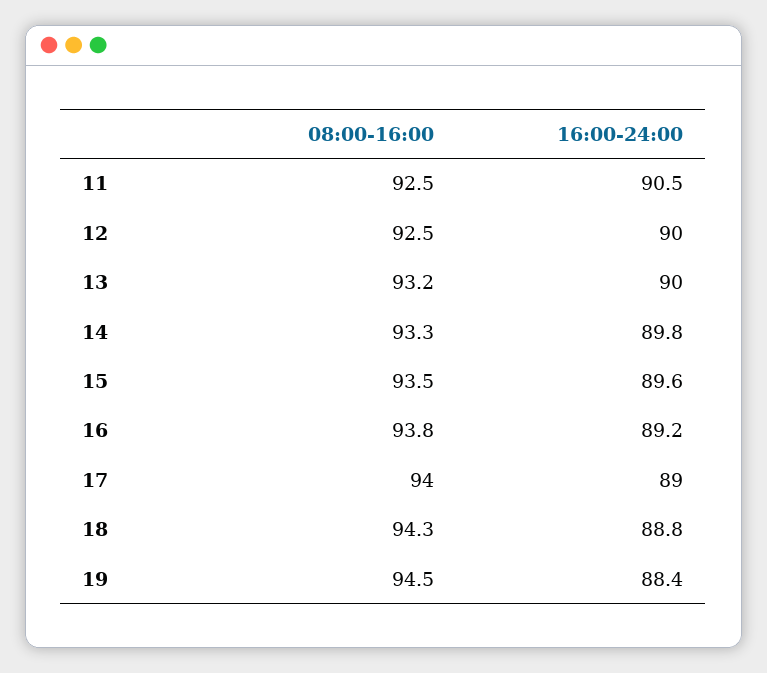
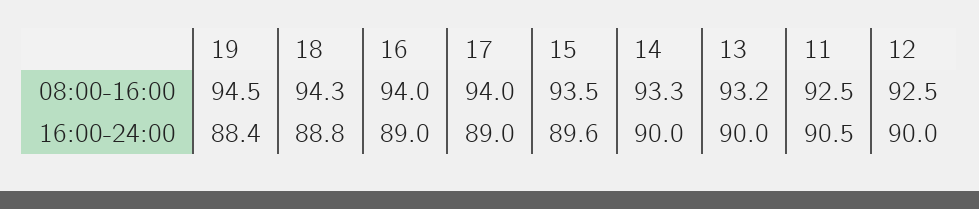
  {
    "08:00-16:00": {
      "11": 92.5,
      "12": 92.5,
      "13": 93.2,
      "14": 93.3,
      "15": 93.5,
-     "16": 93.8,
+     "16": 94,
      "17": 94,
      "18": 94.3,
      "19": 94.5
    },
    "16:00-24:00": {
      "11": 90.5,
      "12": 90,
      "13": 90,
-     "14": 89.8,
+     "14": 90,
      "15": 89.6,
-     "16": 89.2,
+     "16": 89,
      "17": 89,
      "18": 88.8,
      "19": 88.4
    }
  }

